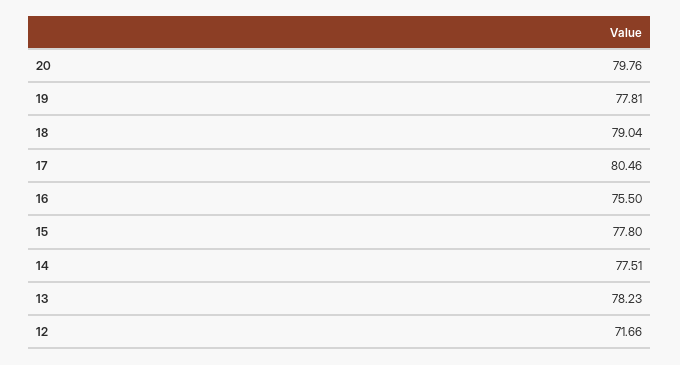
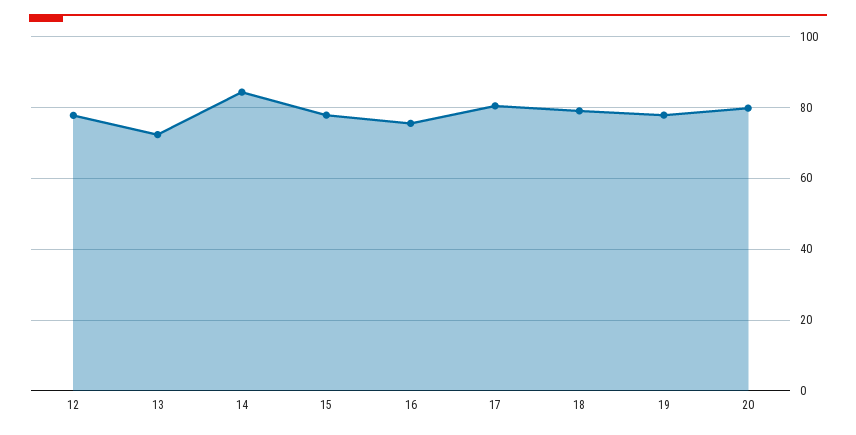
  {
    "20": 79.76,
    "19": 77.81,
    "18": 79.04,
    "17": 80.46,
    "16": 75.5,
    "15": 77.8,
-   "14": 77.51,
+   "14": 84,
-   "13": 78.23,
+   "13": 72,
-   "12": 71.66
+   "12": 78
  }

